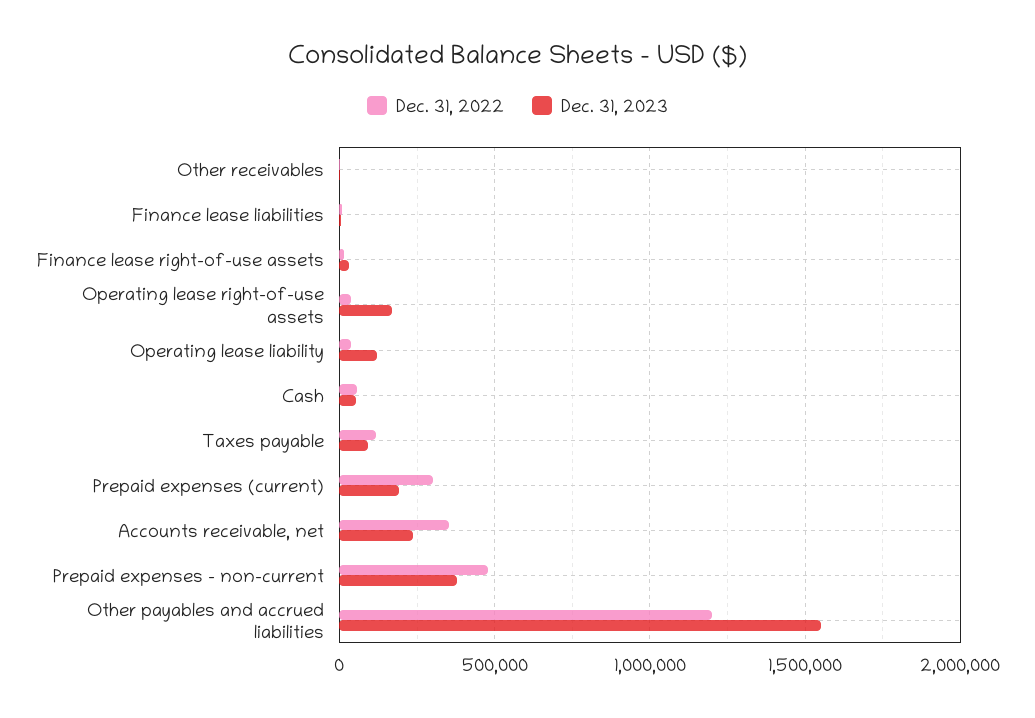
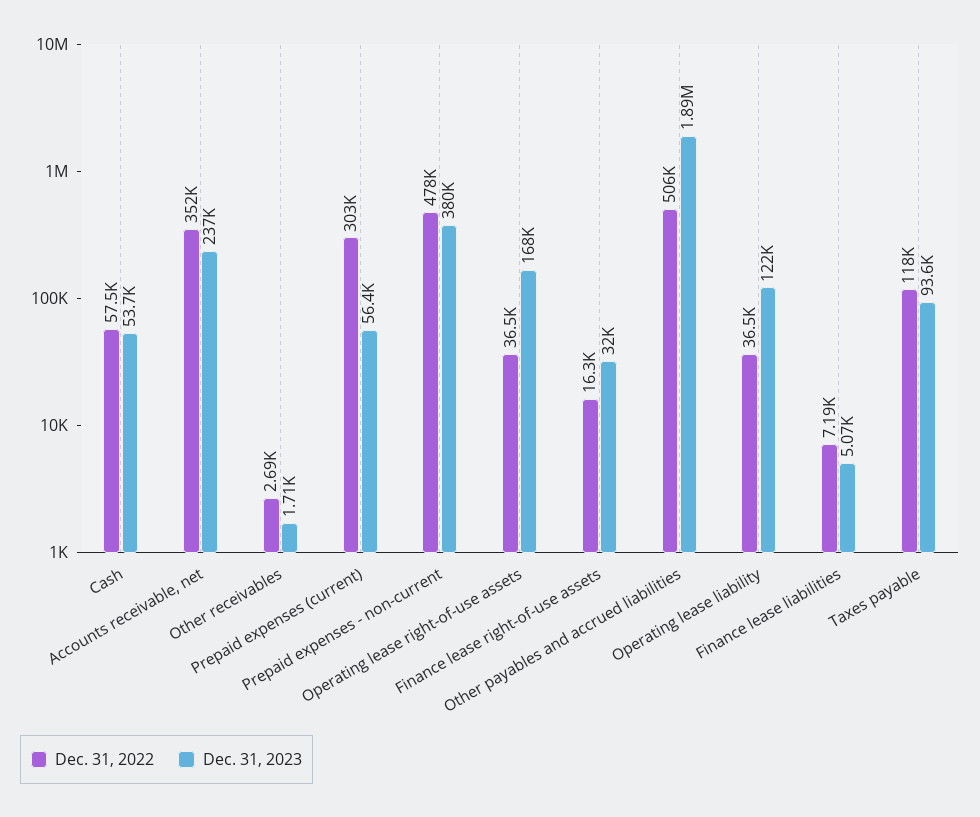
  {
    "Dec. 31, 2022": {
      "Other receivables": 2690,
      "Finance lease liabilities": 7190,
      "Finance lease right-of-use assets": 16300,
      "Operating lease right-of-use assets": 36500,
      "Operating lease liability": 36500,
      "Cash": 57500,
      "Taxes payable": 118000,
      "Prepaid expenses (current)": 303000,
      "Accounts receivable, net": 352000,
      "Prepaid expenses - non-current": 478000,
-     "Other payables and accrued liabilities": 1200000
+     "Other payables and accrued liabilities": 506000
    },
    "Dec. 31, 2023": {
      "Other receivables": 1710,
      "Finance lease liabilities": 5070,
      "Finance lease right-of-use assets": 32000,
      "Operating lease right-of-use assets": 168000,
      "Operating lease liability": 122000,
      "Cash": 53700,
      "Taxes payable": 93600,
-     "Prepaid expenses (current)": 200000,
+     "Prepaid expenses (current)": 56400,
      "Accounts receivable, net": 237000,
      "Prepaid expenses - non-current": 380000,
-     "Other payables and accrued liabilities": 1550000
+     "Other payables and accrued liabilities": 1890000
    }
  }

